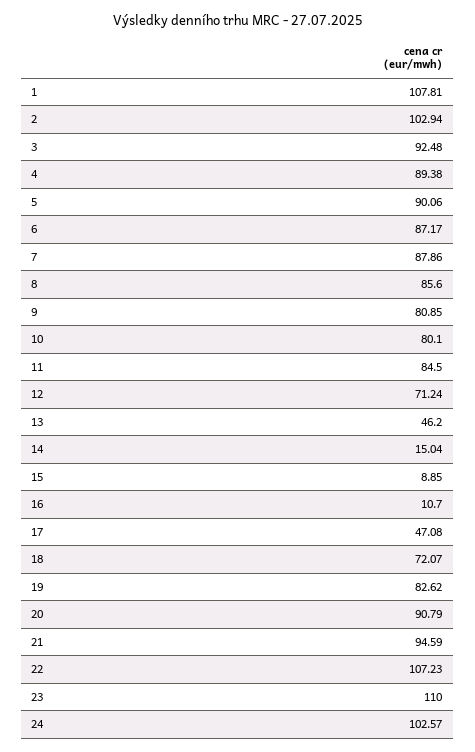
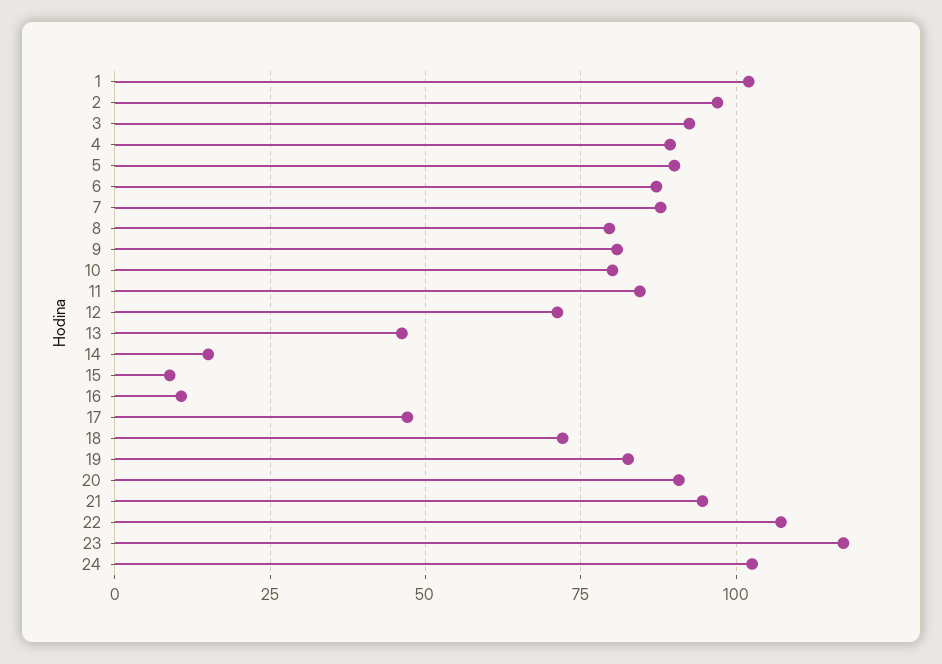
  {
-   "1": 107.81,
+   "1": 102.5,
-   "2": 102.94,
+   "2": 97.5,
    "3": 92.48,
    "4": 89.38,
    "5": 90.06,
    "6": 87.17,
    "7": 87.86,
-   "8": 85.6,
+   "8": 80,
    "9": 80.85,
    "10": 80.1,
    "11": 84.5,
    "12": 71.24,
    "13": 46.2,
    "14": 15.04,
    "15": 8.85,
    "16": 10.7,
    "17": 47.08,
    "18": 72.07,
    "19": 82.62,
    "20": 90.79,
    "21": 94.59,
    "22": 107.23,
-   "23": 110,
+   "23": 117.5,
    "24": 102.57
  }

